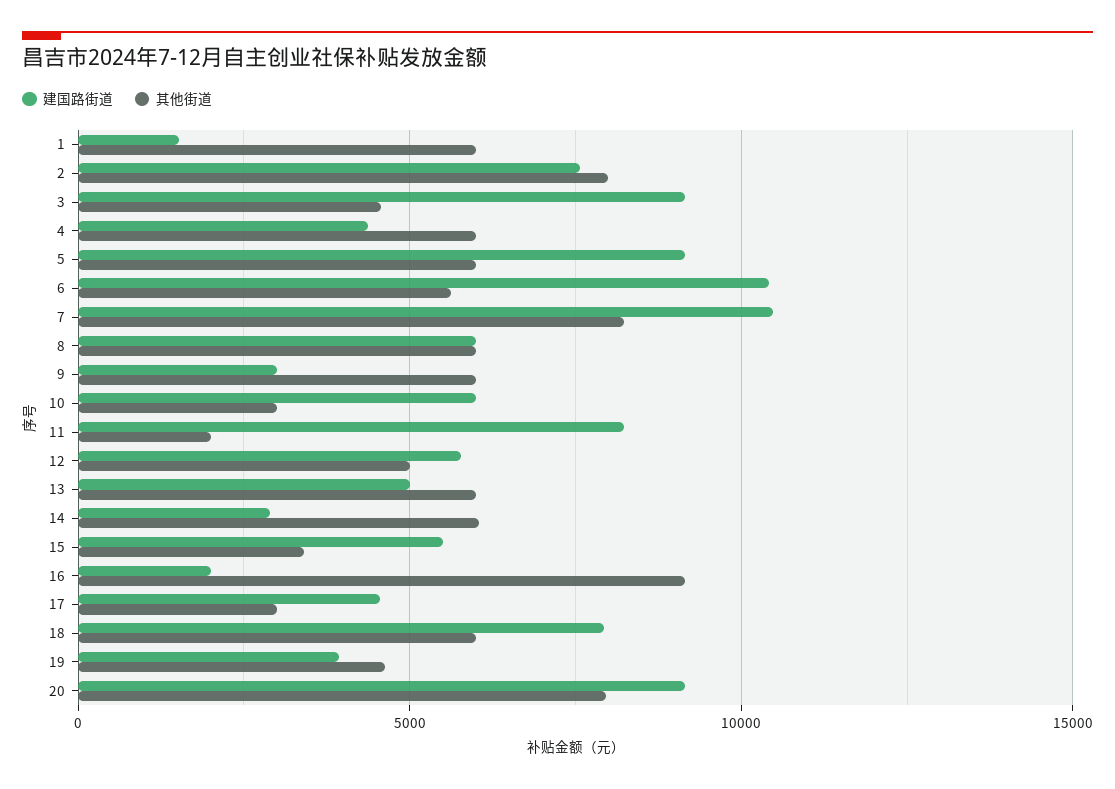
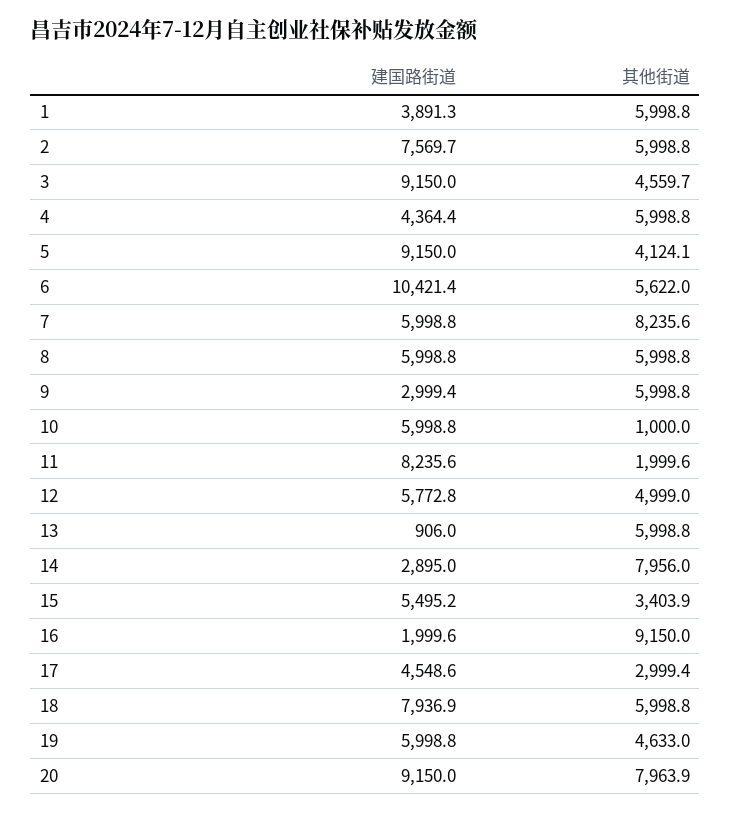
  {
    "建国路街道": {
-     "1": 1500,
+     "1": 3891.3,
      "2": 7569.7,
      "3": 9150,
      "4": 4364.4,
      "5": 9150,
      "6": 10421.4,
-     "7": 10500,
+     "7": 5998.8,
      "8": 5998.8,
      "9": 2999.4,
      "10": 5998.8,
      "11": 8235.6,
      "12": 5772.8,
-     "13": 5000,
+     "13": 906,
      "14": 2895,
      "15": 5495.2,
      "16": 1999.6,
      "17": 4548.6,
      "18": 7936.9,
-     "19": 4000,
+     "19": 5998.8,
      "20": 9150
    },
    "其他街道": {
      "1": 5998.8,
-     "2": 8000,
+     "2": 5998.8,
      "3": 4559.7,
      "4": 5998.8,
-     "5": 6000,
+     "5": 4124.1,
      "6": 5622,
      "7": 8235.6,
      "8": 5998.8,
      "9": 5998.8,
-     "10": 3000,
+     "10": 1000,
      "11": 1999.6,
      "12": 4999,
      "13": 5998.8,
-     "14": 6000,
+     "14": 7956,
      "15": 3403.9,
      "16": 9150,
      "17": 2999.4,
      "18": 5998.8,
      "19": 4633,
      "20": 7963.9
    }
  }

